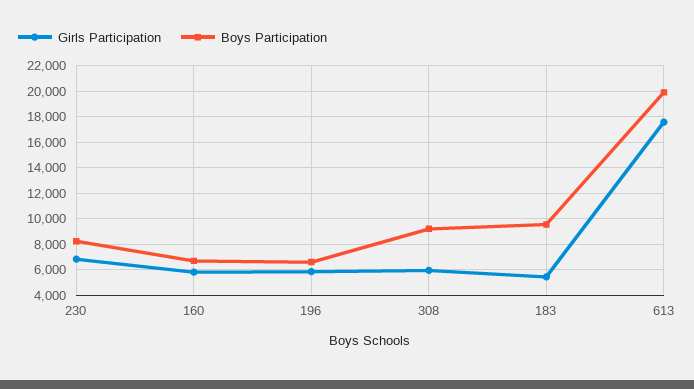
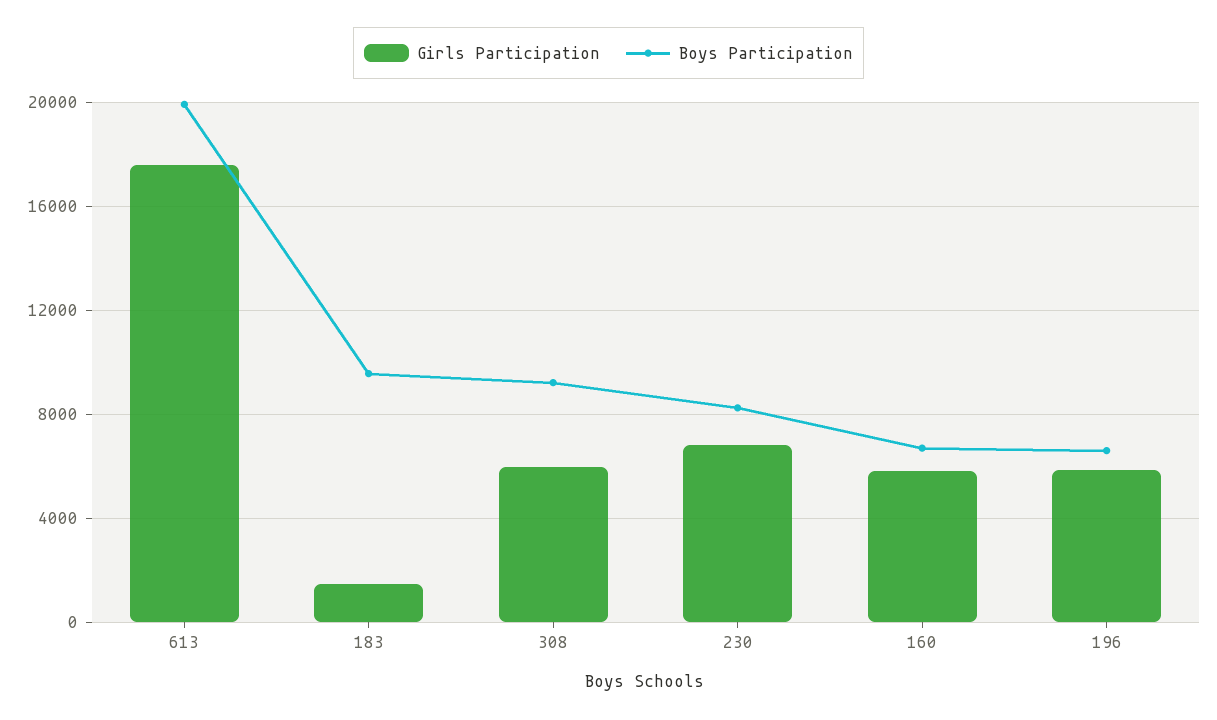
  {
    "Girls Participation": {
      "230": 7000,
      "160": 6000,
      "196": 6000,
      "308": 6000,
-     "183": 5500,
+     "183": 1500,
      "613": 17500
    },
    "Boys Participation": {
      "230": 8000,
      "160": 6500,
      "196": 6500,
      "308": 9000,
      "183": 9500,
      "613": 20000
    }
  }

